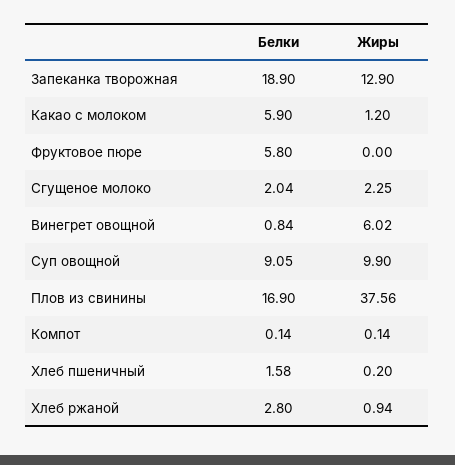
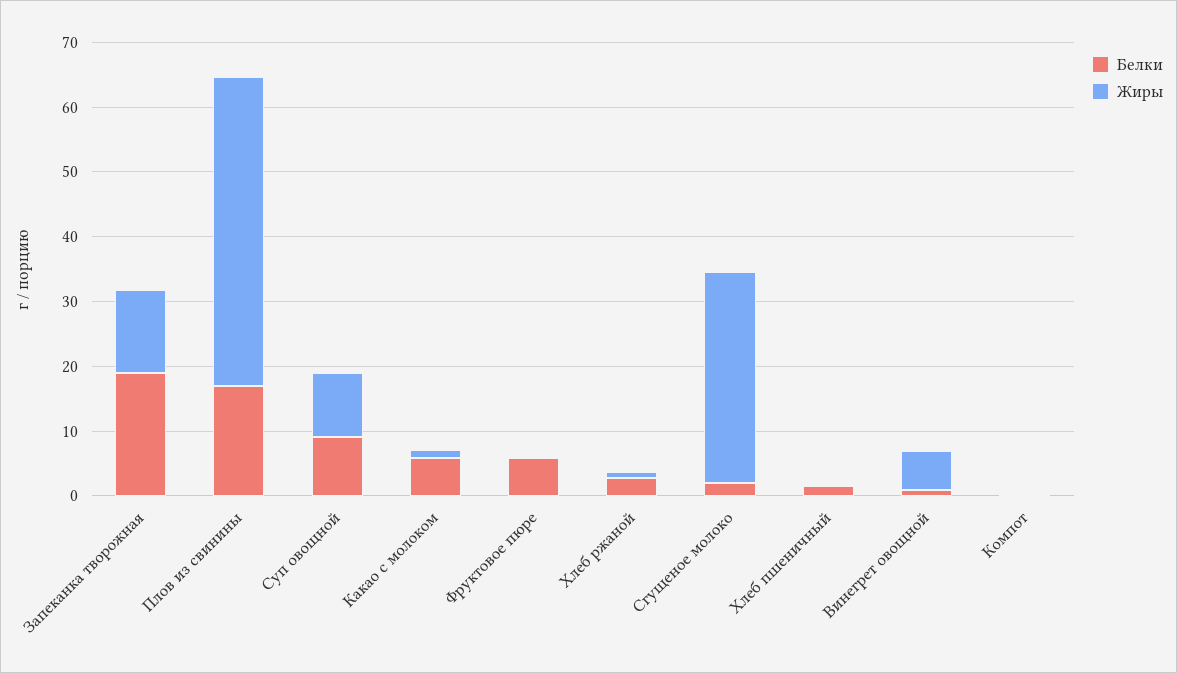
  {
    "Белки": {
      "Запеканка творожная": 18.9,
      "Какао с молоком": 5.9,
      "Фруктовое пюре": 5.8,
      "Сгущеное молоко": 2.04,
      "Винегрет овощной": 0.84,
      "Суп овощной": 9.05,
      "Плов из свинины": 16.9,
      "Компот": 0.14,
      "Хлеб пшеничный": 1.58,
      "Хлеб ржаной": 2.8
    },
    "Жиры": {
      "Запеканка творожная": 12.9,
      "Какао с молоком": 1.2,
      "Фруктовое пюре": 0,
-     "Сгущеное молоко": 2.25,
+     "Сгущеное молоко": 32,
      "Винегрет овощной": 6.02,
      "Суп овощной": 9.9,
-     "Плов из свинины": 37.56,
+     "Плов из свинины": 48,
      "Компот": 0.14,
      "Хлеб пшеничный": 0.2,
      "Хлеб ржаной": 0.94
    }
  }

